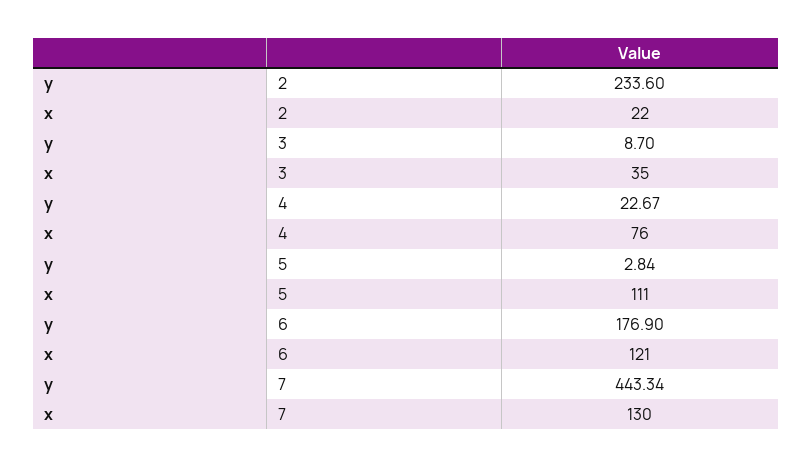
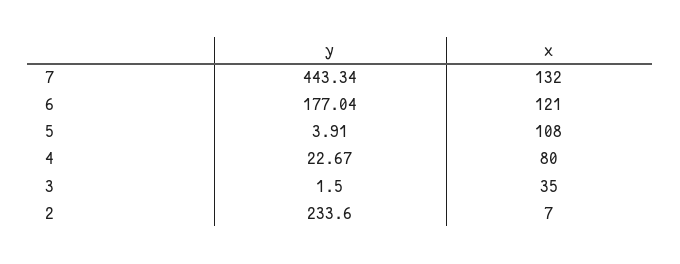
  {
    "y": {
      "2": 233.6,
-     "3": 8.7,
+     "3": 1.5,
      "4": 22.67,
-     "5": 2.84,
+     "5": 3.91,
-     "6": 176.9,
+     "6": 177.04,
      "7": 443.34
    },
    "x": {
-     "2": 22,
+     "2": 7,
      "3": 35,
-     "4": 76,
+     "4": 80,
-     "5": 111,
+     "5": 108,
      "6": 121,
-     "7": 130
+     "7": 132
    }
  }

